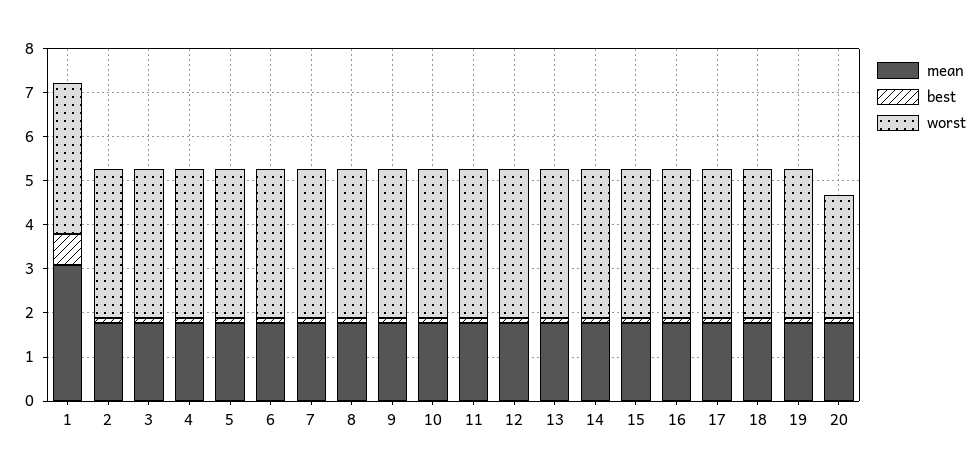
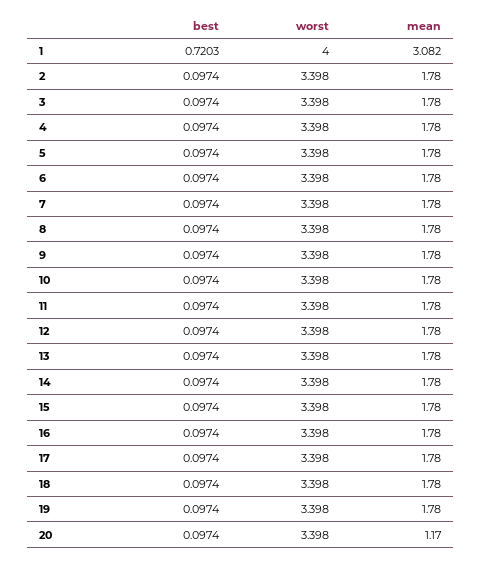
  {
    "mean": {
      "1": 3.082,
      "2": 1.78,
      "3": 1.78,
      "4": 1.78,
      "5": 1.78,
      "6": 1.78,
      "7": 1.78,
      "8": 1.78,
      "9": 1.78,
      "10": 1.78,
      "11": 1.78,
      "12": 1.78,
      "13": 1.78,
      "14": 1.78,
      "15": 1.78,
      "16": 1.78,
      "17": 1.78,
      "18": 1.78,
      "19": 1.78,
-     "20": 1.8
+     "20": 1.17
    },
    "best": {
      "1": 0.7203,
      "2": 0.0974,
      "3": 0.0974,
      "4": 0.0974,
      "5": 0.0974,
      "6": 0.0974,
      "7": 0.0974,
      "8": 0.0974,
      "9": 0.0974,
      "10": 0.0974,
      "11": 0.0974,
      "12": 0.0974,
      "13": 0.0974,
      "14": 0.0974,
      "15": 0.0974,
      "16": 0.0974,
      "17": 0.0974,
      "18": 0.0974,
      "19": 0.0974,
      "20": 0.0974
    },
    "worst": {
-     "1": 3.4,
+     "1": 4,
      "2": 3.398,
      "3": 3.398,
      "4": 3.398,
      "5": 3.398,
      "6": 3.398,
      "7": 3.398,
      "8": 3.398,
      "9": 3.398,
      "10": 3.398,
      "11": 3.398,
      "12": 3.398,
      "13": 3.398,
      "14": 3.398,
      "15": 3.398,
      "16": 3.398,
      "17": 3.398,
      "18": 3.398,
      "19": 3.398,
-     "20": 2.8
+     "20": 3.398
    }
  }

